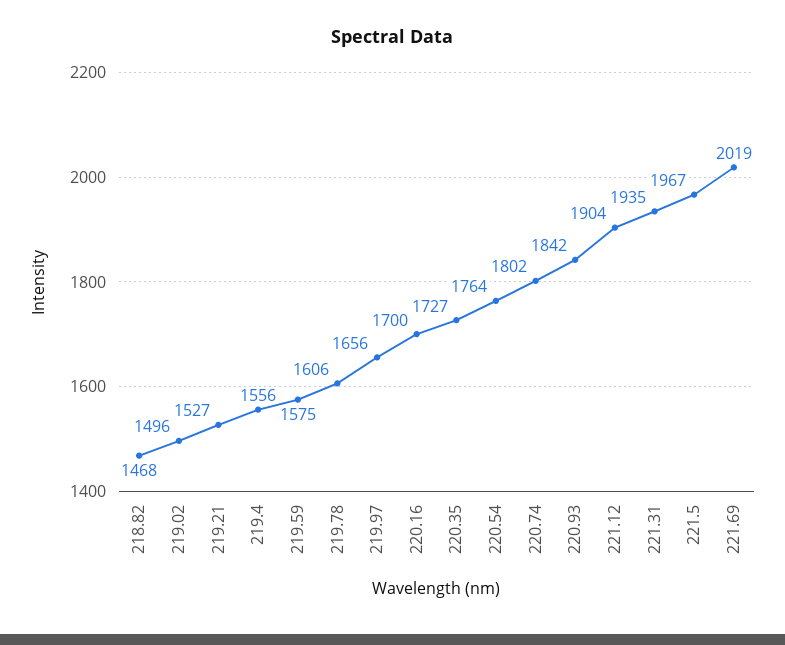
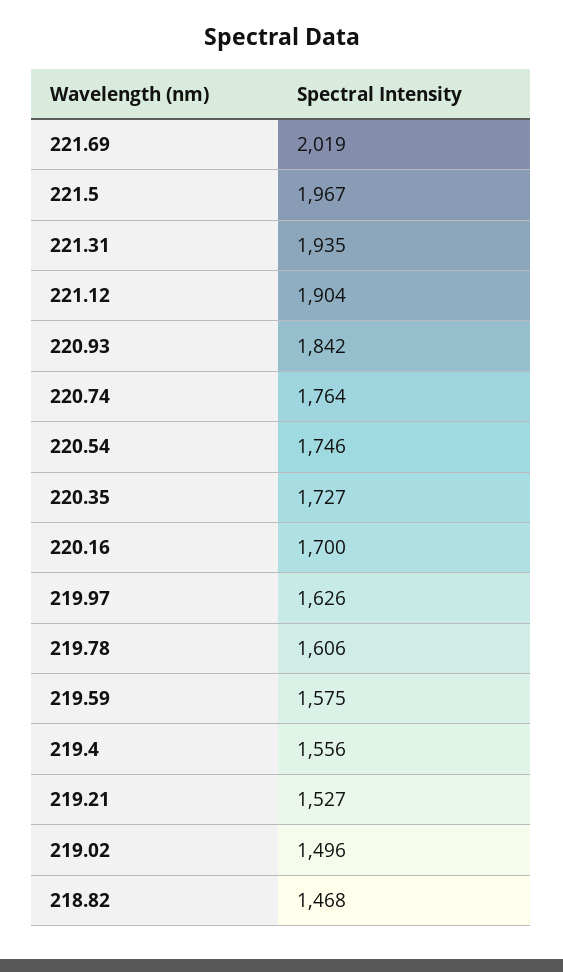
  {
    "218.82": 1468,
    "219.02": 1496,
    "219.21": 1527,
    "219.4": 1556,
    "219.59": 1575,
    "219.78": 1606,
-   "219.97": 1656,
+   "219.97": 1626,
    "220.16": 1700,
    "220.35": 1727,
-   "220.54": 1764,
+   "220.54": 1746,
-   "220.74": 1802,
+   "220.74": 1764,
    "220.93": 1842,
    "221.12": 1904,
    "221.31": 1935,
    "221.5": 1967,
    "221.69": 2019
  }

